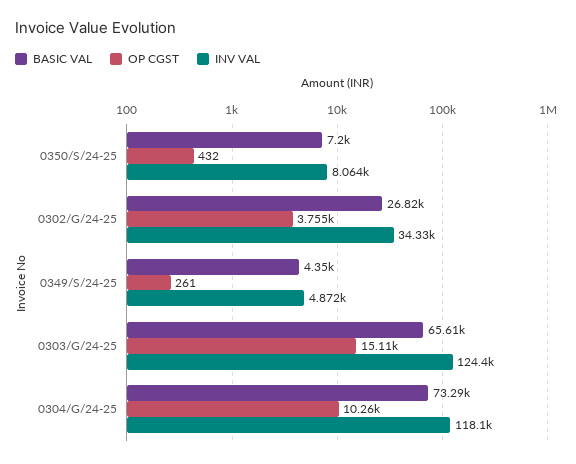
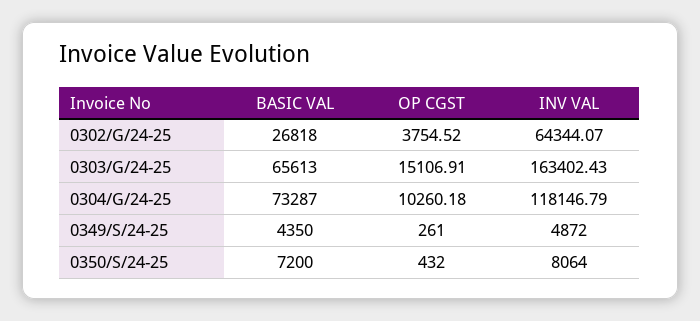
  {
    "BASIC VAL": {
      "0350/S/24-25": 7200,
      "0302/G/24-25": 26818,
      "0349/S/24-25": 4350,
      "0303/G/24-25": 65613,
      "0304/G/24-25": 73287
    },
    "OP CGST": {
      "0350/S/24-25": 432,
      "0302/G/24-25": 3754.52,
      "0349/S/24-25": 261,
      "0303/G/24-25": 15106.91,
      "0304/G/24-25": 10260.18
    },
    "INV VAL": {
      "0350/S/24-25": 8064,
-     "0302/G/24-25": 34330,
+     "0302/G/24-25": 64344.07,
      "0349/S/24-25": 4872,
-     "0303/G/24-25": 124400,
+     "0303/G/24-25": 163402.43,
      "0304/G/24-25": 118146.79
    }
  }

